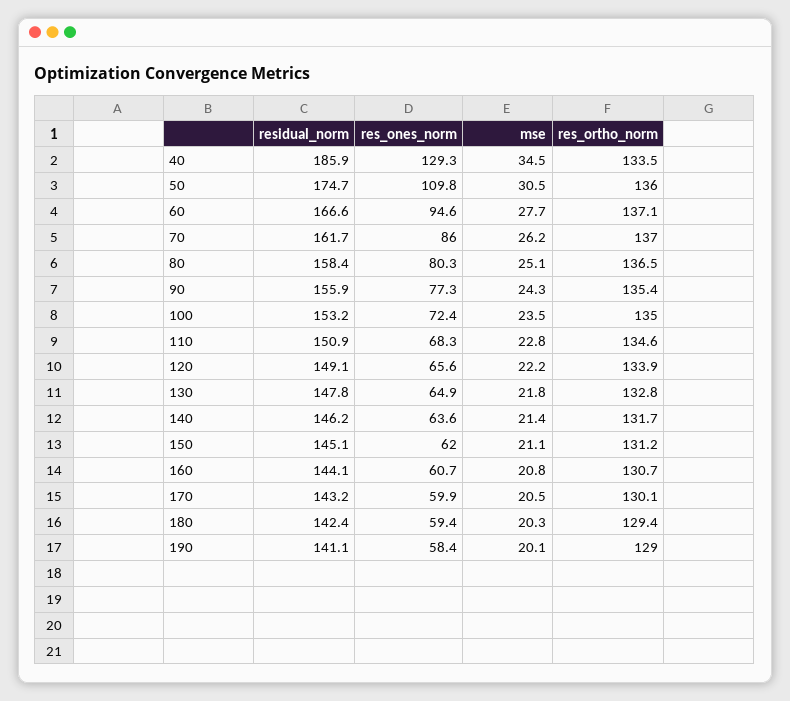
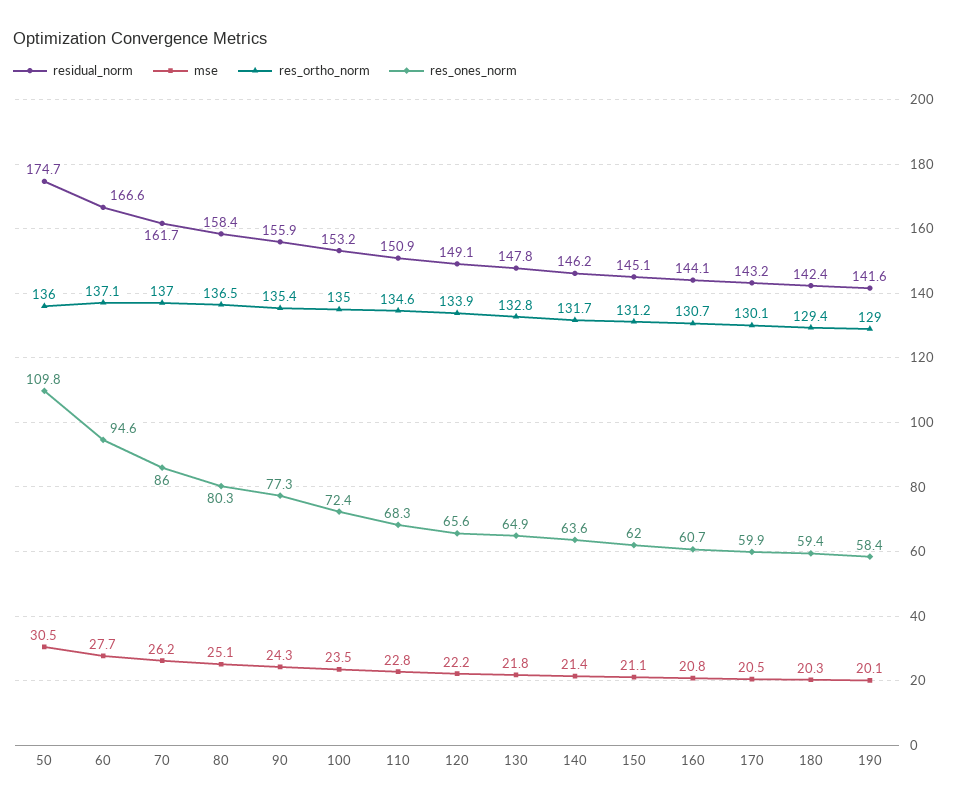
  {
    "residual_norm": {
-     "40": 185.9,
      "50": 174.7,
      "60": 166.6,
      "70": 161.7,
      "80": 158.4,
      "90": 155.9,
      "100": 153.2,
      "110": 150.9,
      "120": 149.1,
      "130": 147.8,
      "140": 146.2,
      "150": 145.1,
      "160": 144.1,
      "170": 143.2,
      "180": 142.4,
-     "190": 141.1
+     "190": 141.6
    },
    "res_ones_norm": {
-     "40": 129.3,
      "50": 109.8,
      "60": 94.6,
      "70": 86,
      "80": 80.3,
      "90": 77.3,
      "100": 72.4,
      "110": 68.3,
      "120": 65.6,
      "130": 64.9,
      "140": 63.6,
      "150": 62,
      "160": 60.7,
      "170": 59.9,
      "180": 59.4,
      "190": 58.4
    },
    "mse": {
-     "40": 34.5,
      "50": 30.5,
      "60": 27.7,
      "70": 26.2,
      "80": 25.1,
      "90": 24.3,
      "100": 23.5,
      "110": 22.8,
      "120": 22.2,
      "130": 21.8,
      "140": 21.4,
      "150": 21.1,
      "160": 20.8,
      "170": 20.5,
      "180": 20.3,
      "190": 20.1
    },
    "res_ortho_norm": {
-     "40": 133.5,
      "50": 136,
      "60": 137.1,
      "70": 137,
      "80": 136.5,
      "90": 135.4,
      "100": 135,
      "110": 134.6,
      "120": 133.9,
      "130": 132.8,
      "140": 131.7,
      "150": 131.2,
      "160": 130.7,
      "170": 130.1,
      "180": 129.4,
      "190": 129
    }
  }

